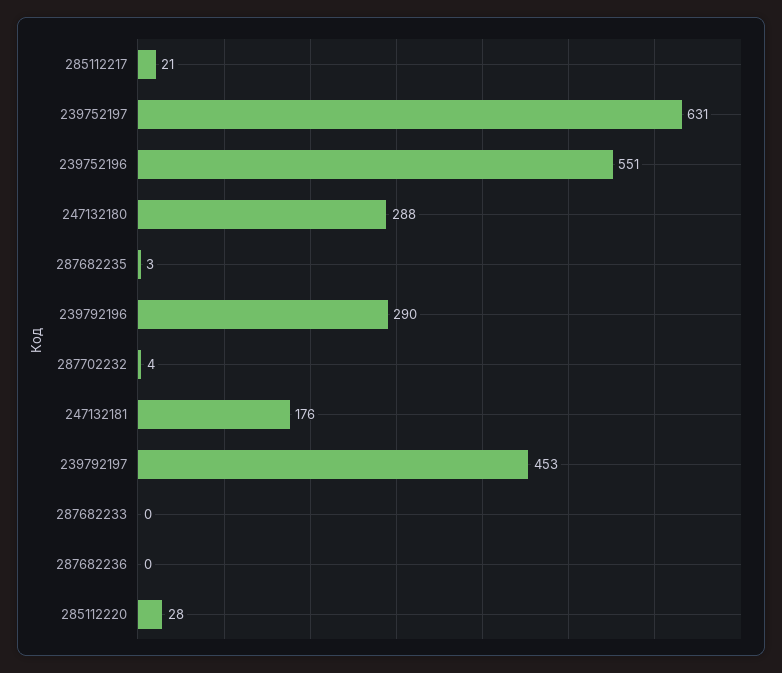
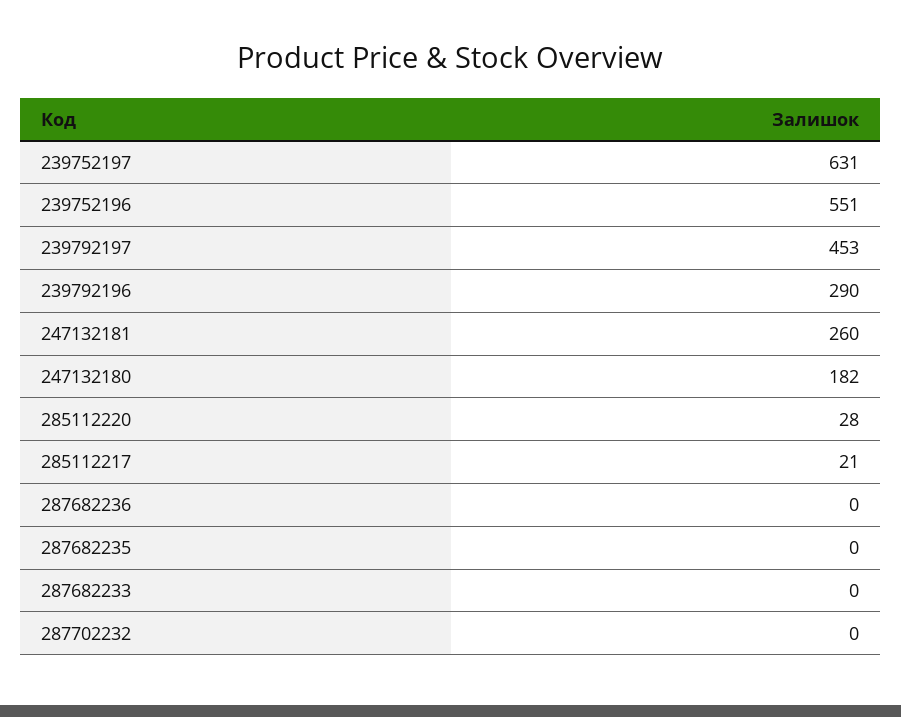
  {
    "285112217": 21,
    "239752197": 631,
    "239752196": 551,
-   "247132180": 288,
+   "247132180": 182,
-   "287682235": 3,
+   "287682235": 0,
    "239792196": 290,
-   "287702232": 4,
+   "287702232": 0,
-   "247132181": 176,
+   "247132181": 260,
    "239792197": 453,
    "287682233": 0,
    "287682236": 0,
    "285112220": 28
  }

